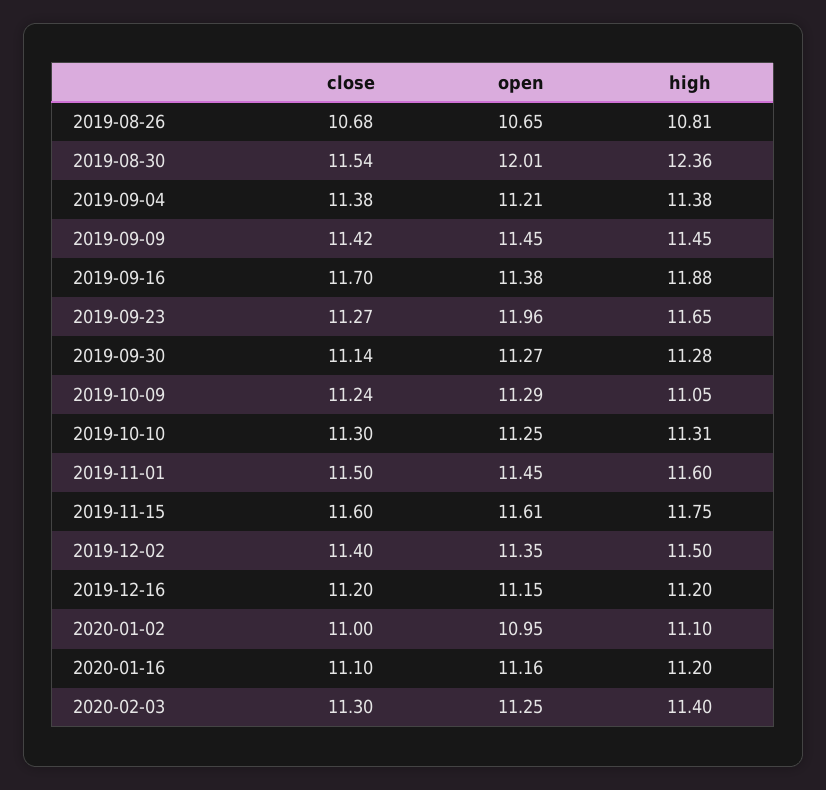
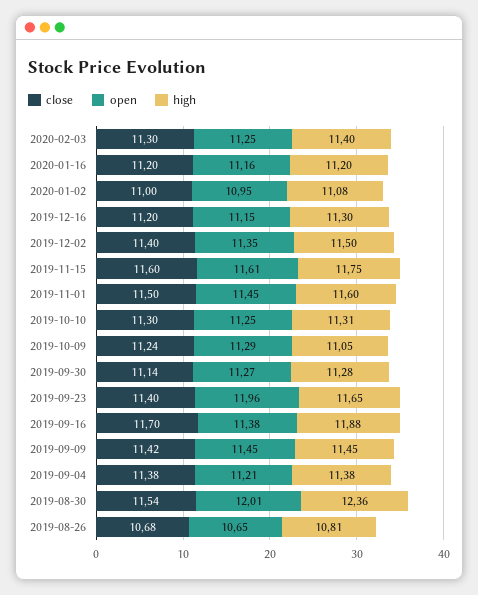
  {
    "close": {
      "2019-08-26": 10.68,
      "2019-08-30": 11.54,
      "2019-09-04": 11.38,
      "2019-09-09": 11.42,
      "2019-09-16": 11.7,
-     "2019-09-23": 11.27,
+     "2019-09-23": 11.4,
      "2019-09-30": 11.14,
      "2019-10-09": 11.24,
      "2019-10-10": 11.3,
      "2019-11-01": 11.5,
      "2019-11-15": 11.6,
      "2019-12-02": 11.4,
      "2019-12-16": 11.2,
      "2020-01-02": 11,
-     "2020-01-16": 11.1,
+     "2020-01-16": 11.2,
      "2020-02-03": 11.3
    },
    "open": {
      "2019-08-26": 10.65,
      "2019-08-30": 12.01,
      "2019-09-04": 11.21,
      "2019-09-09": 11.45,
      "2019-09-16": 11.38,
      "2019-09-23": 11.96,
      "2019-09-30": 11.27,
      "2019-10-09": 11.29,
      "2019-10-10": 11.25,
      "2019-11-01": 11.45,
      "2019-11-15": 11.61,
      "2019-12-02": 11.35,
      "2019-12-16": 11.15,
      "2020-01-02": 10.95,
      "2020-01-16": 11.16,
      "2020-02-03": 11.25
    },
    "high": {
      "2019-08-26": 10.81,
      "2019-08-30": 12.36,
      "2019-09-04": 11.38,
      "2019-09-09": 11.45,
      "2019-09-16": 11.88,
      "2019-09-23": 11.65,
      "2019-09-30": 11.28,
      "2019-10-09": 11.05,
      "2019-10-10": 11.31,
      "2019-11-01": 11.6,
      "2019-11-15": 11.75,
      "2019-12-02": 11.5,
-     "2019-12-16": 11.2,
+     "2019-12-16": 11.3,
-     "2020-01-02": 11.1,
+     "2020-01-02": 11.08,
      "2020-01-16": 11.2,
      "2020-02-03": 11.4
    }
  }

